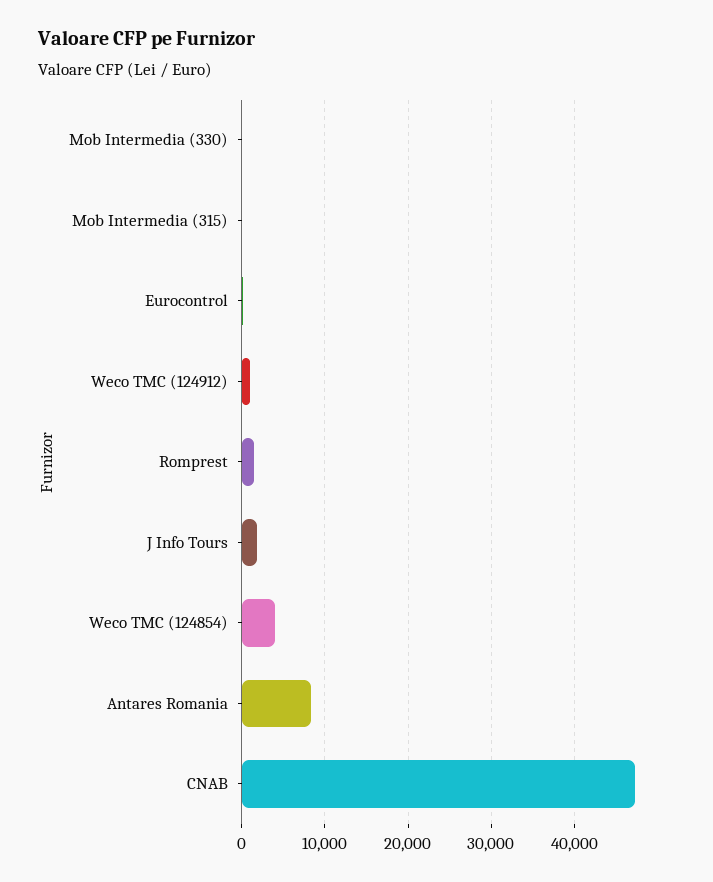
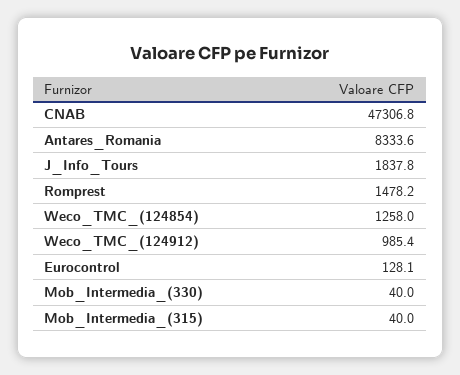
  {
    "Mob Intermedia (330)": 40,
    "Mob Intermedia (315)": 40,
    "Eurocontrol": 128.1,
    "Weco TMC (124912)": 985.4,
    "Romprest": 1478.2,
    "J Info Tours": 1837.8,
-   "Weco TMC (124854)": 4000,
+   "Weco TMC (124854)": 1258,
    "Antares Romania": 8333.6,
    "CNAB": 47306.8
  }

